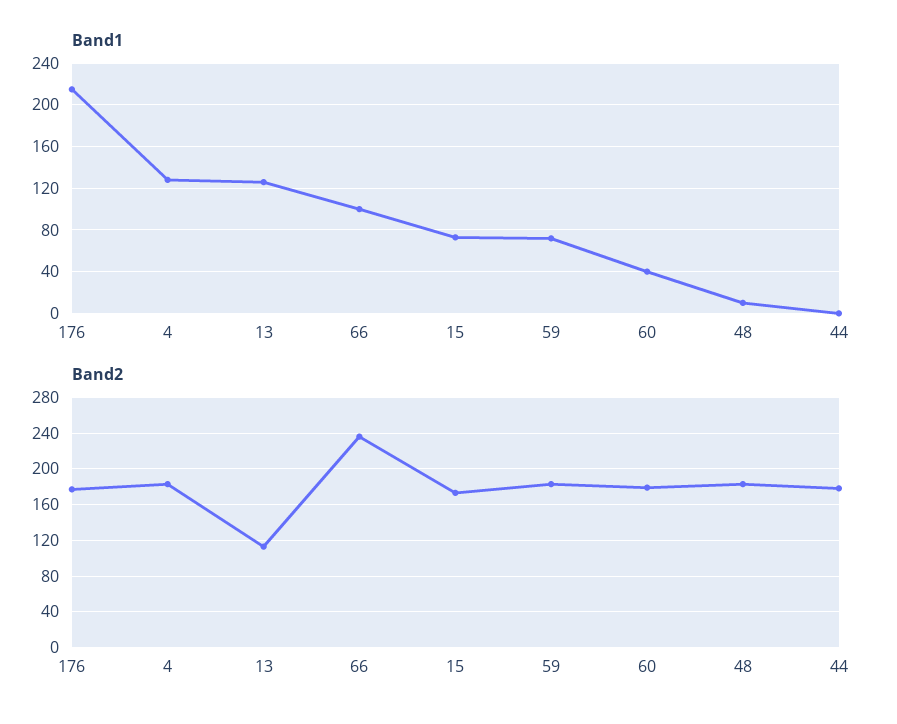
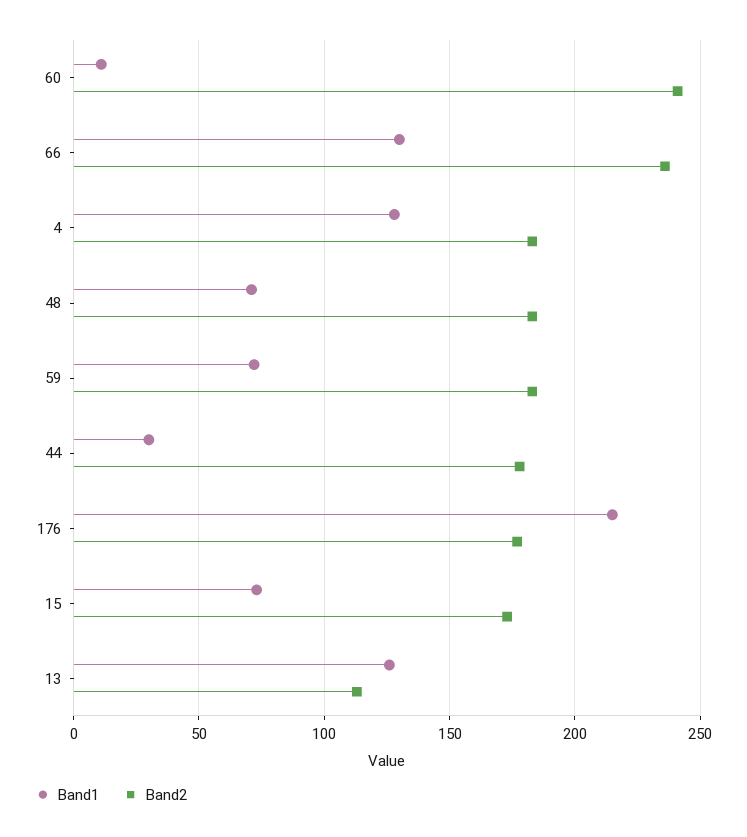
  {
    "Band1": {
      "176": 215,
      "4": 130,
      "13": 125,
-     "66": 100,
+     "66": 130,
      "15": 75,
      "59": 70,
-     "60": 40,
+     "60": 10,
-     "48": 10,
+     "48": 70,
-     "44": 0
+     "44": 30
    },
    "Band2": {
      "176": 175,
      "4": 185,
      "13": 115,
      "66": 235,
      "15": 175,
      "59": 185,
-     "60": 180,
+     "60": 240,
      "48": 185,
      "44": 180
    }
  }

